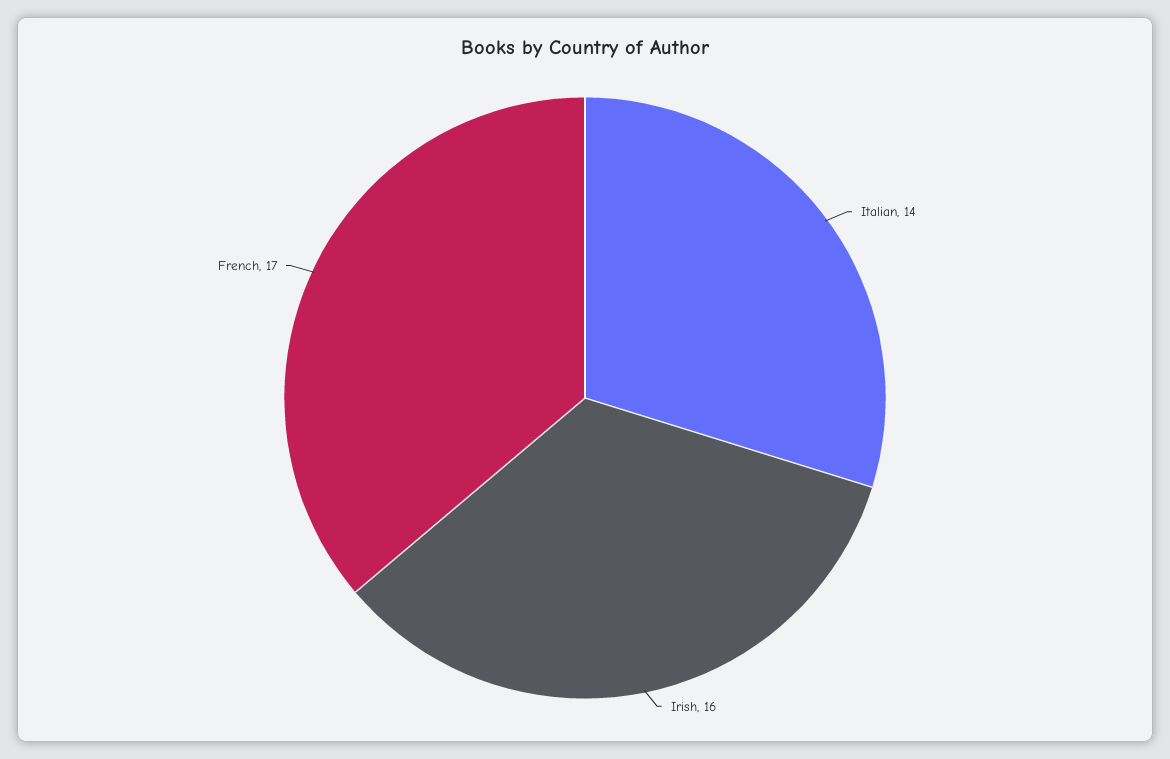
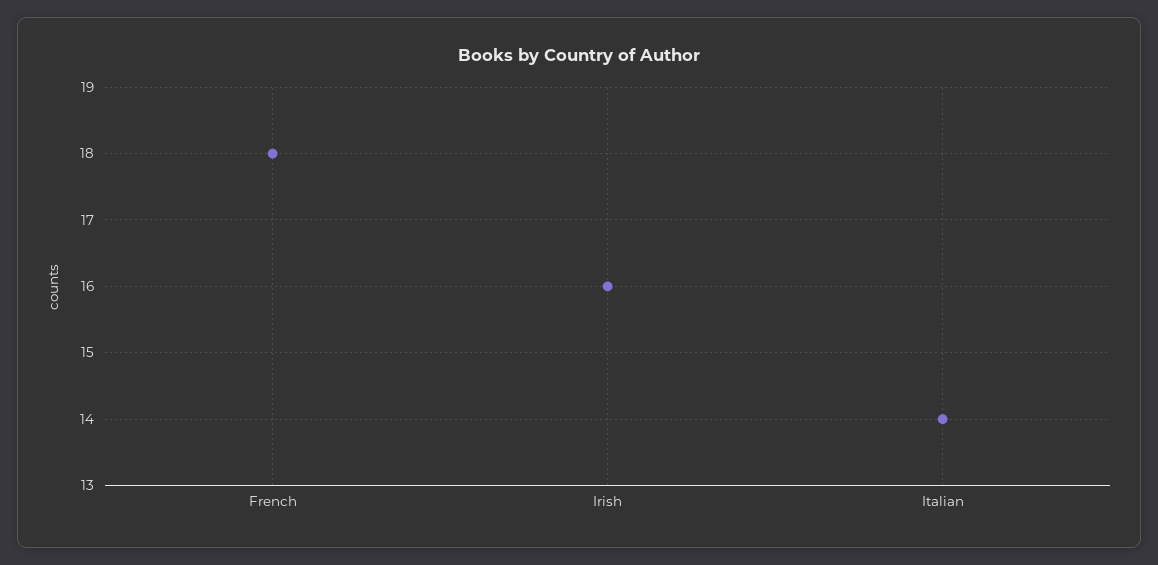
  {
    "Italian": 14,
    "Irish": 16,
-   "French": 17
+   "French": 18
  }

